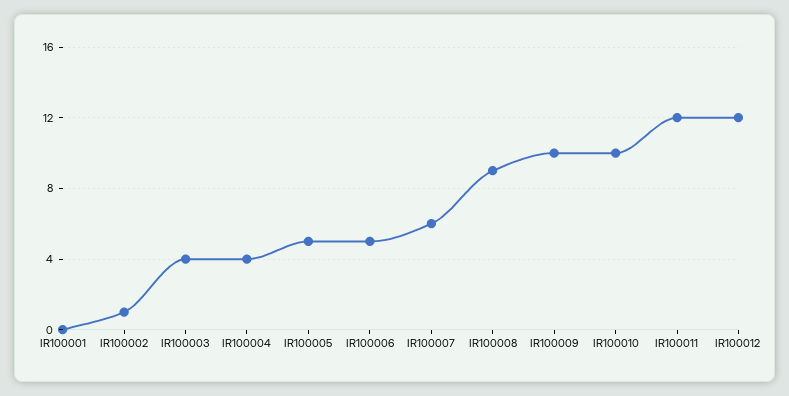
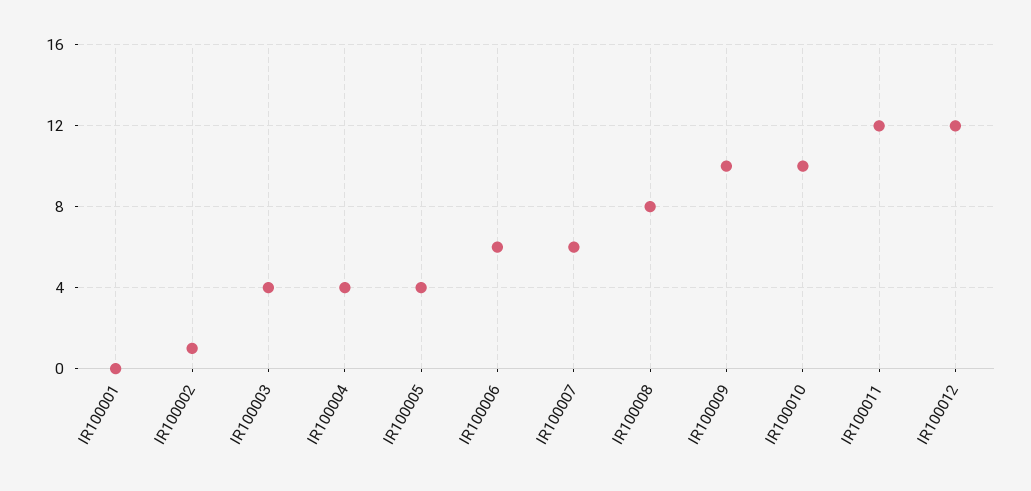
  {
    "IR100001": 0,
    "IR100002": 1,
    "IR100003": 4,
    "IR100004": 4,
-   "IR100005": 5,
+   "IR100005": 4,
-   "IR100006": 5,
+   "IR100006": 6,
    "IR100007": 6,
-   "IR100008": 9,
+   "IR100008": 8,
    "IR100009": 10,
    "IR100010": 10,
    "IR100011": 12,
    "IR100012": 12
  }

